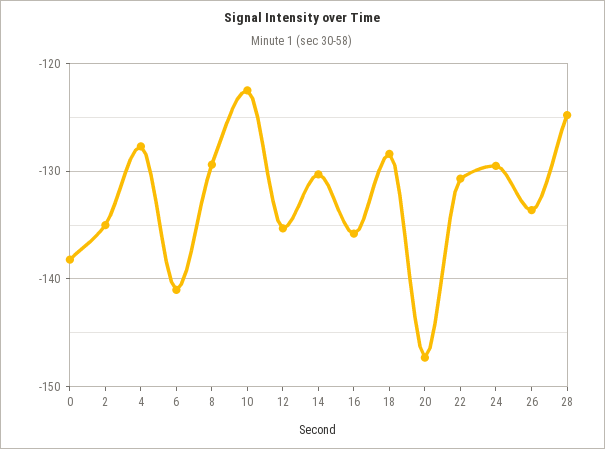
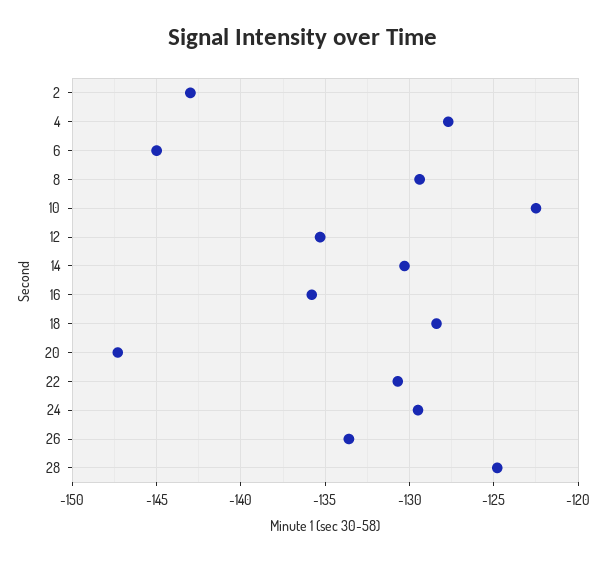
  {
-   "0": -138,
-   "2": -135,
+   "2": -143,
    "4": -127.5,
-   "6": -141,
+   "6": -145,
    "8": -129.5,
    "10": -122.5,
    "12": -135.5,
    "14": -130.5,
    "16": -136,
    "18": -128.5,
    "20": -147.5,
    "22": -130.5,
    "24": -129.5,
    "26": -133.5,
    "28": -125
  }

